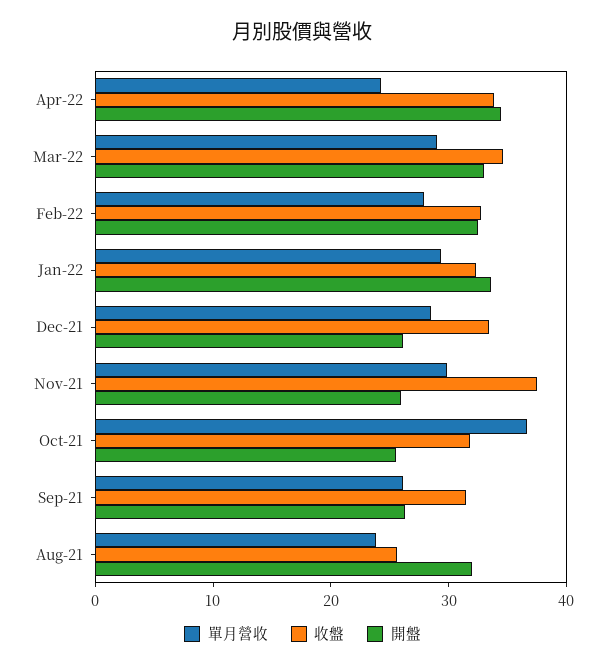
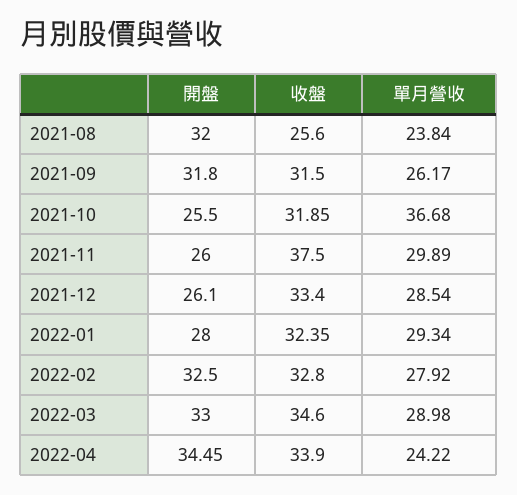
  {
    "單月營收": {
      "Apr-22": 24.22,
      "Mar-22": 28.98,
      "Feb-22": 27.92,
      "Jan-22": 29.34,
      "Dec-21": 28.54,
      "Nov-21": 29.89,
      "Oct-21": 36.68,
      "Sep-21": 26.17,
      "Aug-21": 23.84
    },
    "收盤": {
      "Apr-22": 33.9,
      "Mar-22": 34.6,
      "Feb-22": 32.8,
      "Jan-22": 32.35,
      "Dec-21": 33.4,
      "Nov-21": 37.5,
      "Oct-21": 31.85,
      "Sep-21": 31.5,
      "Aug-21": 25.6
    },
    "開盤": {
      "Apr-22": 34.45,
      "Mar-22": 33,
      "Feb-22": 32.5,
-     "Jan-22": 34,
+     "Jan-22": 28,
      "Dec-21": 26.1,
      "Nov-21": 26,
      "Oct-21": 25.5,
-     "Sep-21": 26,
+     "Sep-21": 31.8,
      "Aug-21": 32
    }
  }

